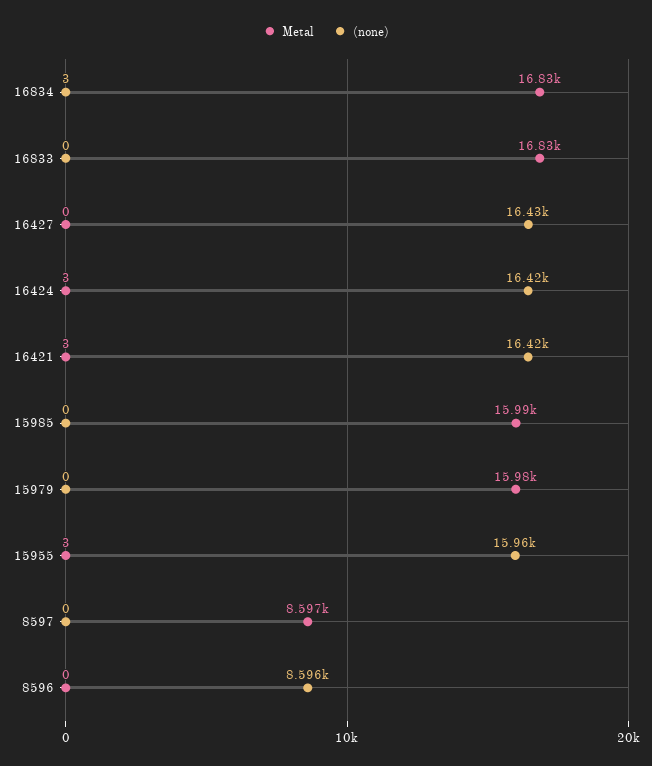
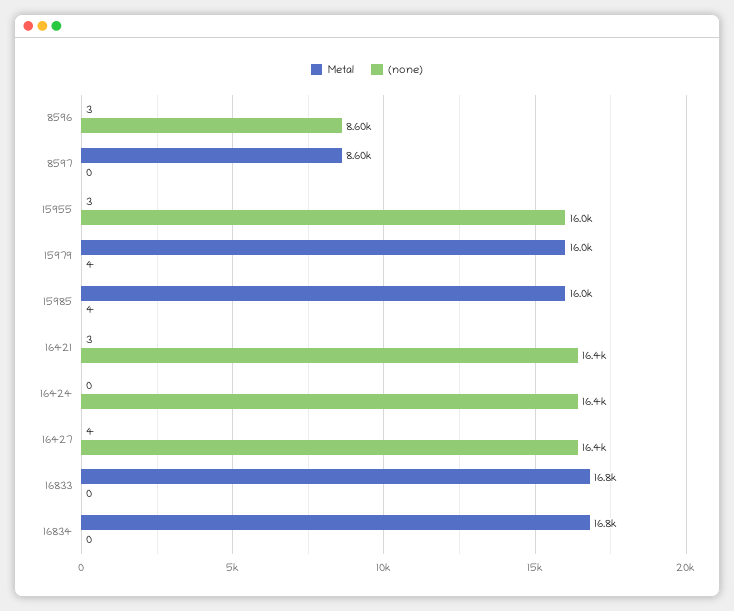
  {
    "Metal": {
      "16834": 16830,
      "16833": 16830,
-     "16427": 0,
+     "16427": 4,
-     "16424": 3,
+     "16424": 0,
      "16421": 3,
      "15985": 15990,
      "15979": 15980,
      "15955": 3,
      "8597": 8597,
-     "8596": 0
+     "8596": 3
    },
    "(none)": {
-     "16834": 3,
+     "16834": 0,
      "16833": 0,
      "16427": 16430,
      "16424": 16420,
      "16421": 16420,
-     "15985": 0,
+     "15985": 4,
-     "15979": 0,
+     "15979": 4,
      "15955": 15960,
      "8597": 0,
      "8596": 8596
    }
  }

